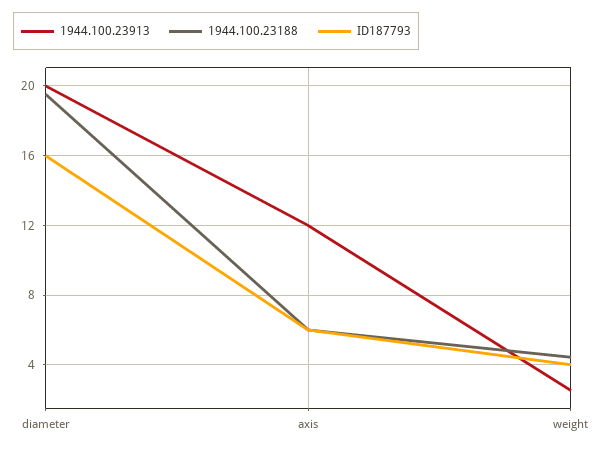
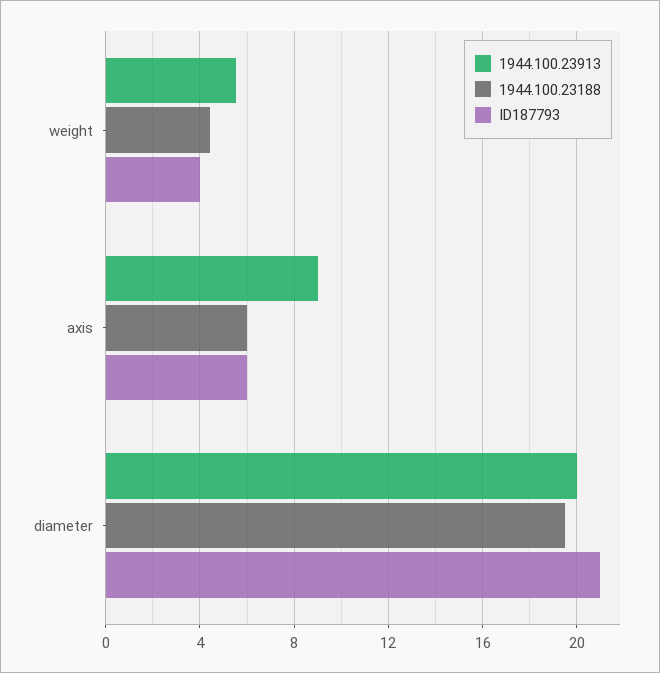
  {
    "1944.100.23913": {
      "diameter": 20,
-     "axis": 12,
+     "axis": 9,
-     "weight": 2.5
+     "weight": 5.5
    },
    "1944.100.23188": {
      "diameter": 19.5,
      "axis": 6,
      "weight": 4.5
    },
    "ID187793": {
-     "diameter": 16,
+     "diameter": 21,
      "axis": 6,
      "weight": 4
    }
  }

